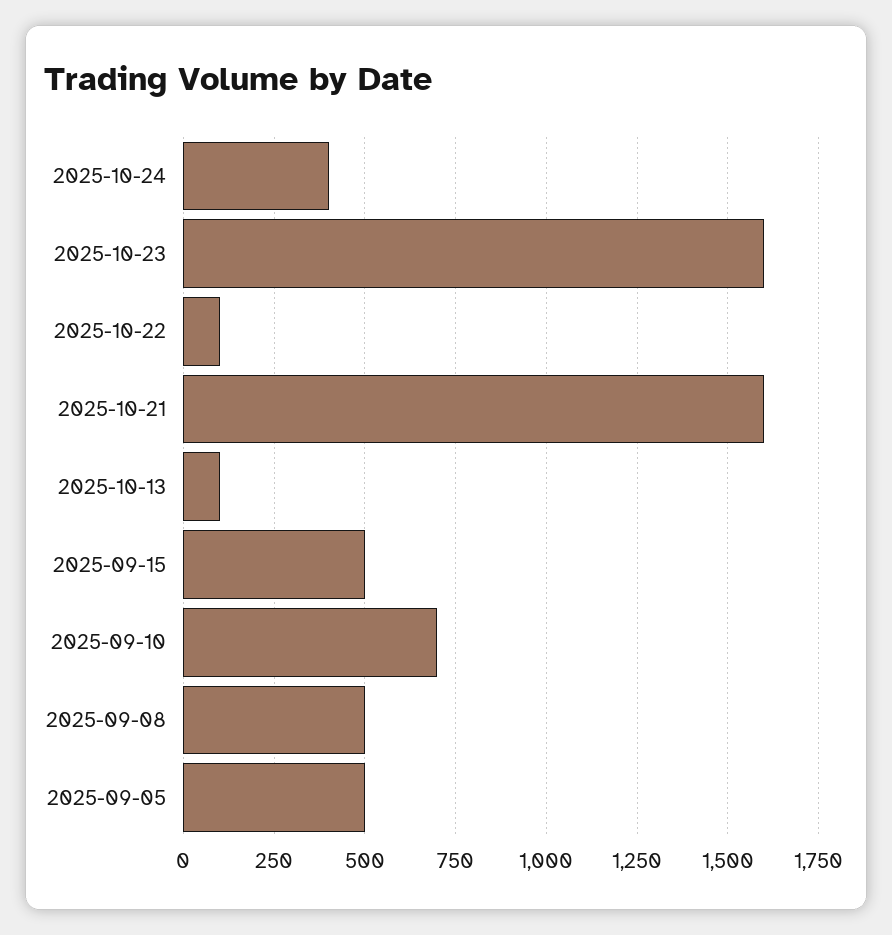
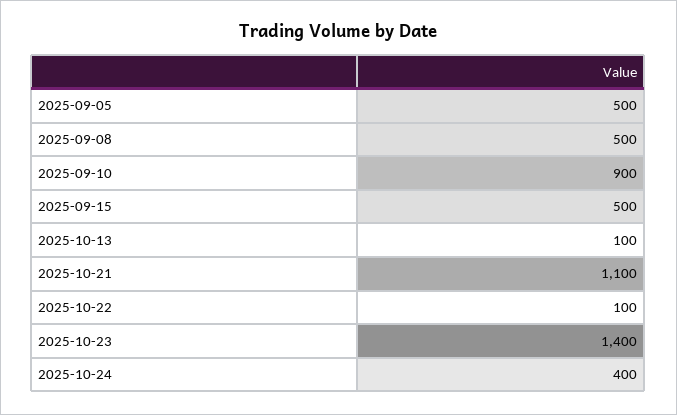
  {
    "2025-10-24": 400,
-   "2025-10-23": 1600,
+   "2025-10-23": 1400,
    "2025-10-22": 100,
-   "2025-10-21": 1600,
+   "2025-10-21": 1100,
    "2025-10-13": 100,
    "2025-09-15": 500,
-   "2025-09-10": 700,
+   "2025-09-10": 900,
    "2025-09-08": 500,
    "2025-09-05": 500
  }

